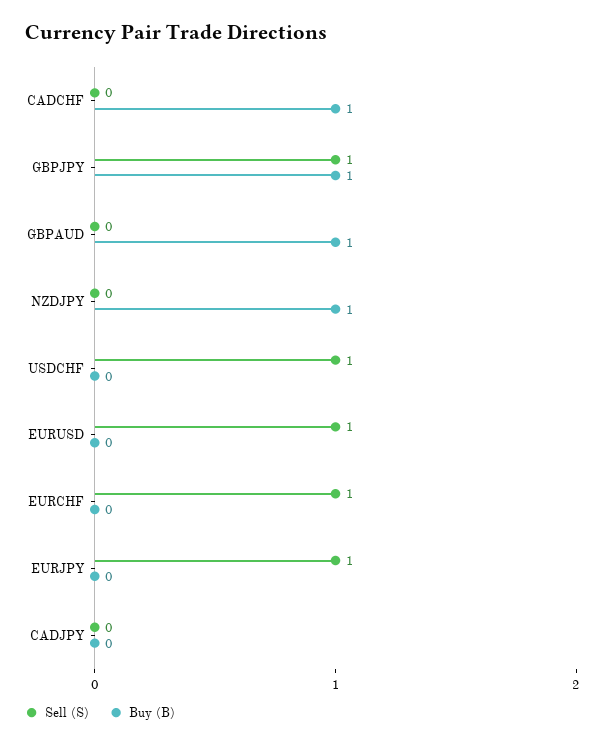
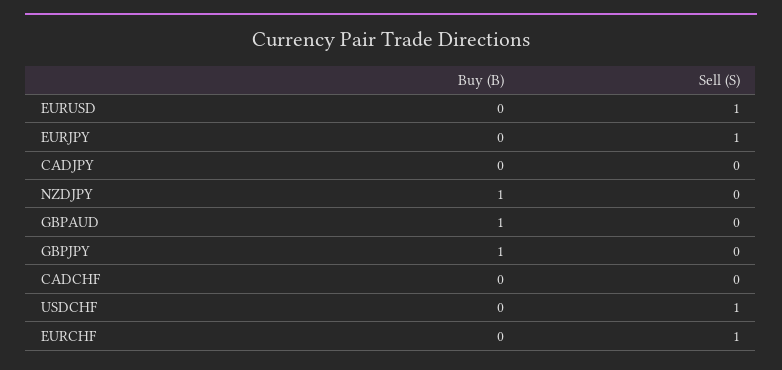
  {
    "Sell (S)": {
      "CADCHF": 0,
-     "GBPJPY": 1,
+     "GBPJPY": 0,
      "GBPAUD": 0,
      "NZDJPY": 0,
      "USDCHF": 1,
      "EURUSD": 1,
      "EURCHF": 1,
      "EURJPY": 1,
      "CADJPY": 0
    },
    "Buy (B)": {
-     "CADCHF": 1,
+     "CADCHF": 0,
      "GBPJPY": 1,
      "GBPAUD": 1,
      "NZDJPY": 1,
      "USDCHF": 0,
      "EURUSD": 0,
      "EURCHF": 0,
      "EURJPY": 0,
      "CADJPY": 0
    }
  }

